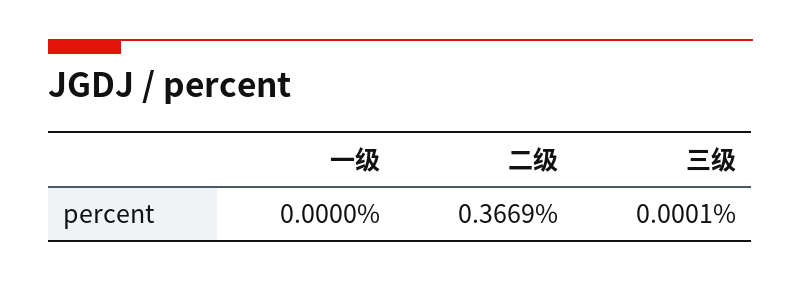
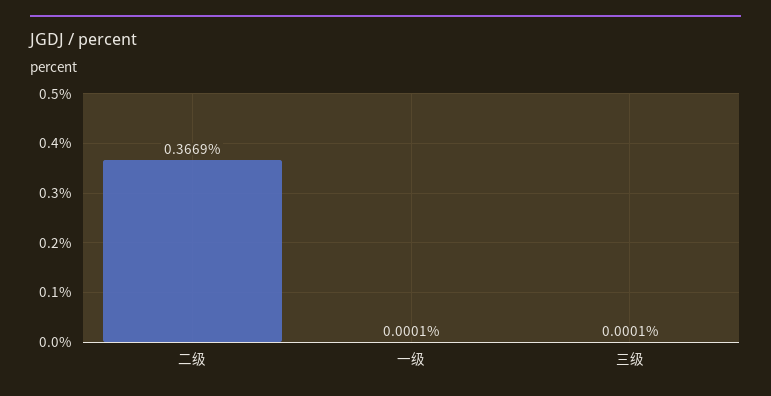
  {
-   "一级": 0,
+   "一级": 0.0001,
    "二级": 0.3669,
    "三级": 0.0001
  }

